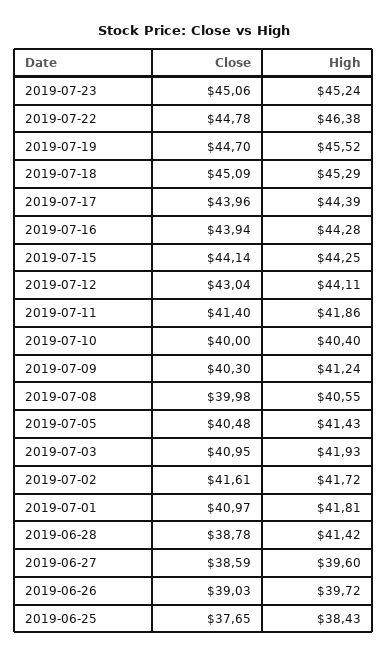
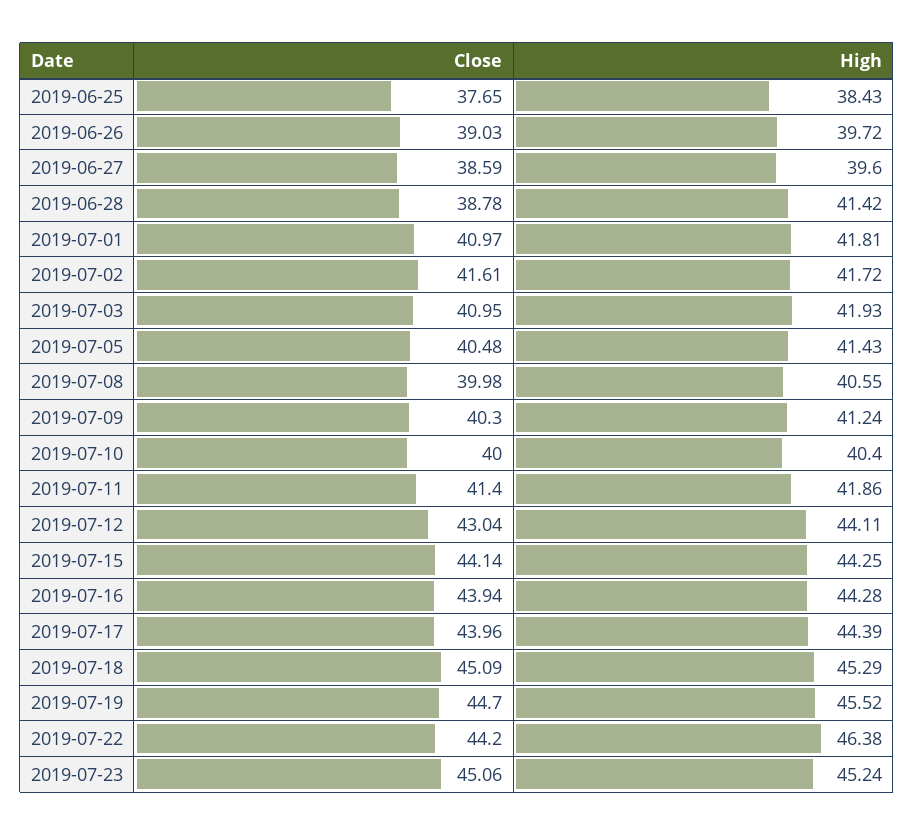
  {
    "Close": {
      "2019-07-23": 45.06,
-     "2019-07-22": 44.78,
+     "2019-07-22": 44.2,
      "2019-07-19": 44.7,
      "2019-07-18": 45.09,
      "2019-07-17": 43.96,
      "2019-07-16": 43.94,
      "2019-07-15": 44.14,
      "2019-07-12": 43.04,
      "2019-07-11": 41.4,
      "2019-07-10": 40,
      "2019-07-09": 40.3,
      "2019-07-08": 39.98,
      "2019-07-05": 40.48,
      "2019-07-03": 40.95,
      "2019-07-02": 41.61,
      "2019-07-01": 40.97,
      "2019-06-28": 38.78,
      "2019-06-27": 38.59,
      "2019-06-26": 39.03,
      "2019-06-25": 37.65
    },
    "High": {
      "2019-07-23": 45.24,
      "2019-07-22": 46.38,
      "2019-07-19": 45.52,
      "2019-07-18": 45.29,
      "2019-07-17": 44.39,
      "2019-07-16": 44.28,
      "2019-07-15": 44.25,
      "2019-07-12": 44.11,
      "2019-07-11": 41.86,
      "2019-07-10": 40.4,
      "2019-07-09": 41.24,
      "2019-07-08": 40.55,
      "2019-07-05": 41.43,
      "2019-07-03": 41.93,
      "2019-07-02": 41.72,
      "2019-07-01": 41.81,
      "2019-06-28": 41.42,
      "2019-06-27": 39.6,
      "2019-06-26": 39.72,
      "2019-06-25": 38.43
    }
  }

